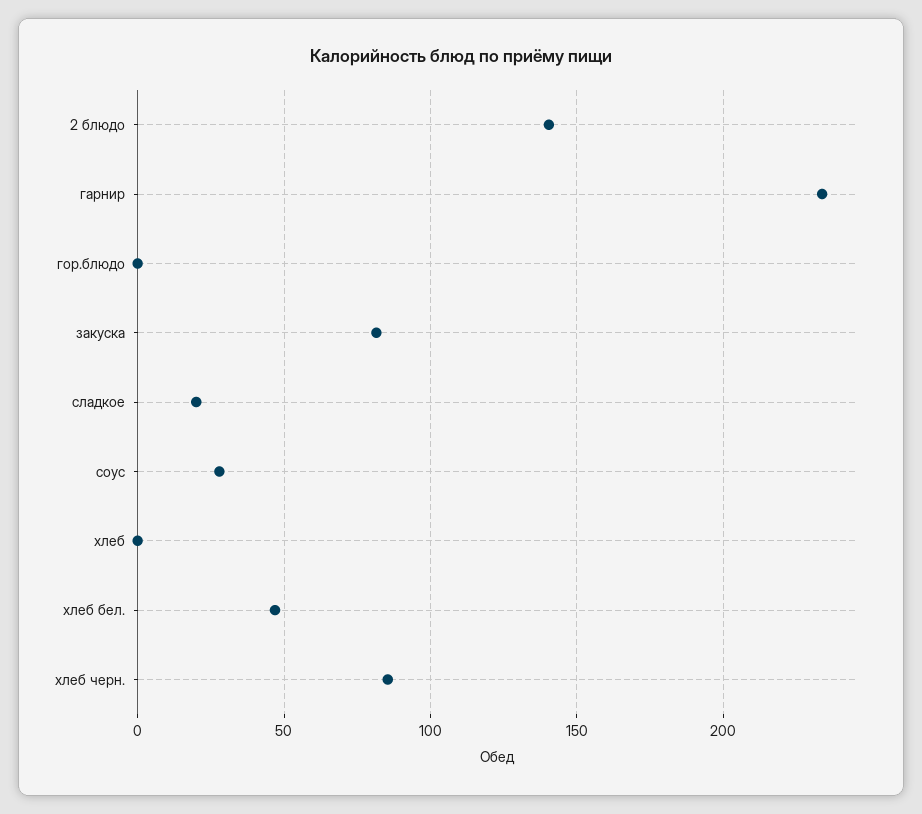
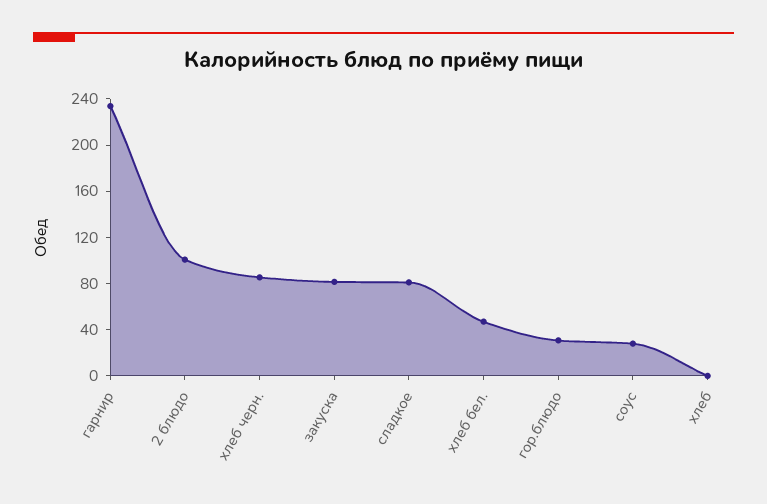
  {
-   "2 блюдо": 140,
+   "2 блюдо": 100,
    "гарнир": 235,
-   "гор.блюдо": 0,
+   "гор.блюдо": 30,
    "закуска": 80,
-   "сладкое": 20,
+   "сладкое": 80,
    "соус": 30,
    "хлеб": 0,
    "хлеб бел.": 45,
    "хлеб черн.": 85
  }

